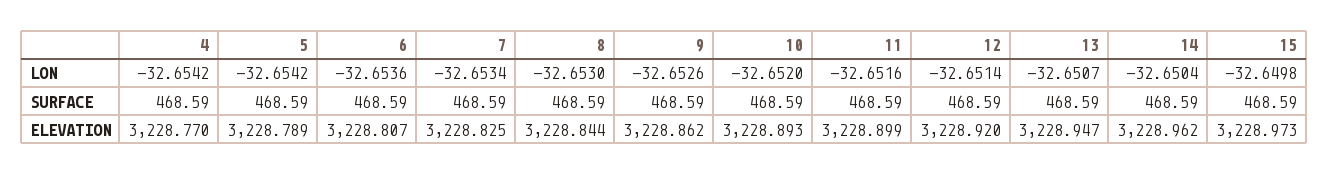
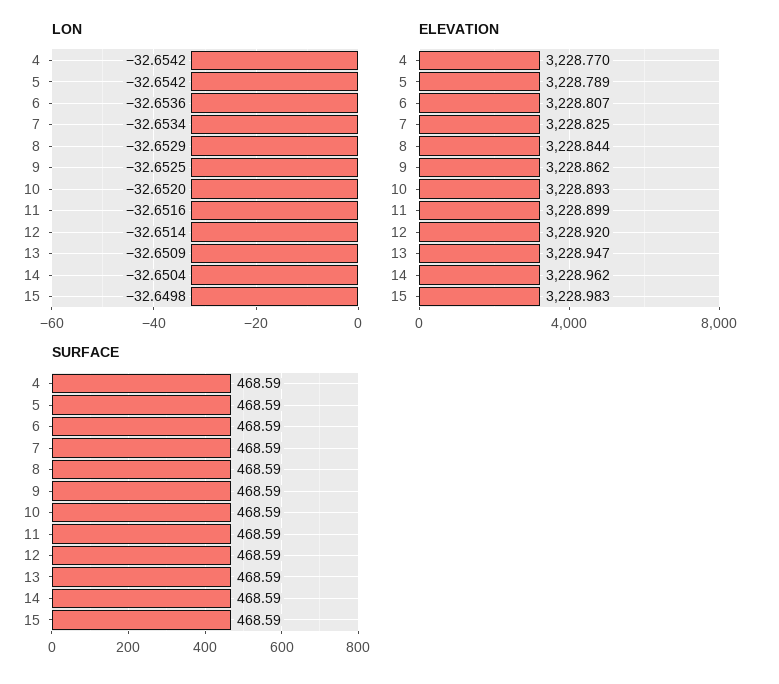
  {
    "LON": {
      "4": -32.6542,
      "5": -32.6542,
      "6": -32.6536,
      "7": -32.6534,
-     "8": -32.653,
+     "8": -32.6529,
-     "9": -32.6526,
+     "9": -32.6525,
      "10": -32.652,
      "11": -32.6516,
      "12": -32.6514,
-     "13": -32.6507,
+     "13": -32.6509,
      "14": -32.6504,
      "15": -32.6498
    },
    "SURFACE": {
      "4": 468.59,
      "5": 468.59,
      "6": 468.59,
      "7": 468.59,
      "8": 468.59,
      "9": 468.59,
      "10": 468.59,
      "11": 468.59,
      "12": 468.59,
      "13": 468.59,
      "14": 468.59,
      "15": 468.59
    },
    "ELEVATION": {
      "4": 3228.77,
      "5": 3228.789,
      "6": 3228.807,
      "7": 3228.825,
      "8": 3228.844,
      "9": 3228.862,
      "10": 3228.893,
      "11": 3228.899,
      "12": 3228.92,
      "13": 3228.947,
      "14": 3228.962,
-     "15": 3228.973
+     "15": 3228.983
    }
  }

